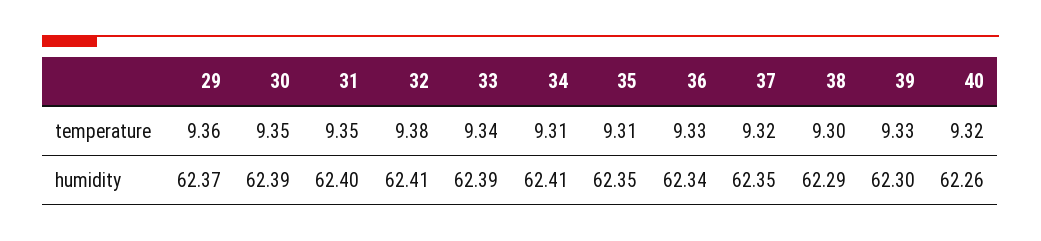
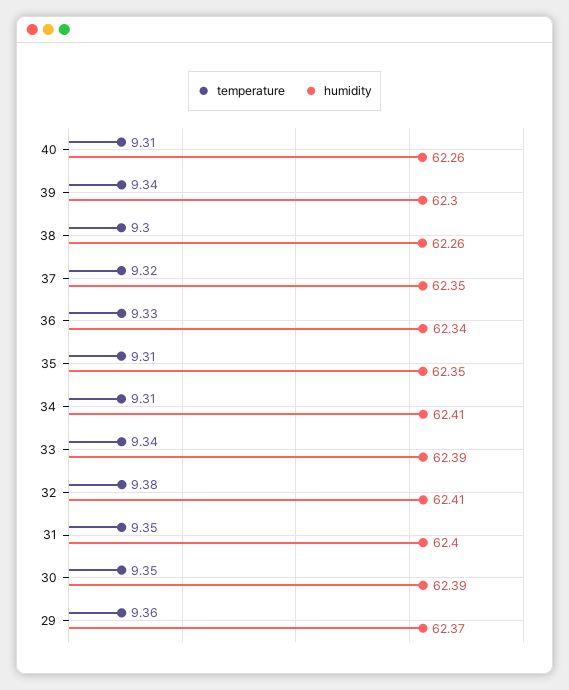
  {
    "temperature": {
      "29": 9.36,
      "30": 9.35,
      "31": 9.35,
      "32": 9.38,
      "33": 9.34,
      "34": 9.31,
      "35": 9.31,
      "36": 9.33,
      "37": 9.32,
      "38": 9.3,
-     "39": 9.33,
+     "39": 9.34,
-     "40": 9.32
+     "40": 9.31
    },
    "humidity": {
      "29": 62.37,
      "30": 62.39,
      "31": 62.4,
      "32": 62.41,
      "33": 62.39,
      "34": 62.41,
      "35": 62.35,
      "36": 62.34,
      "37": 62.35,
-     "38": 62.29,
+     "38": 62.26,
      "39": 62.3,
      "40": 62.26
    }
  }

